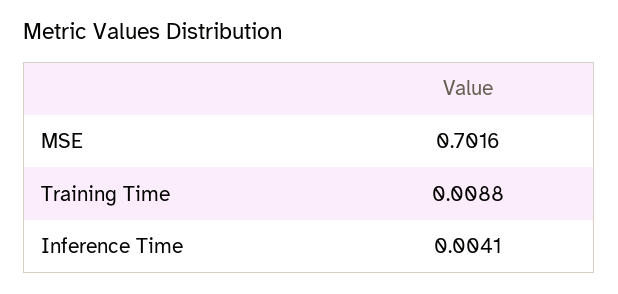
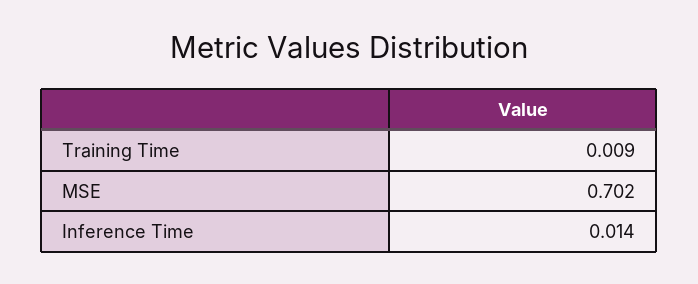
  {
    "MSE": 0.7016,
    "Training Time": 0.0088,
-   "Inference Time": 0.0041
+   "Inference Time": 0.014
  }

